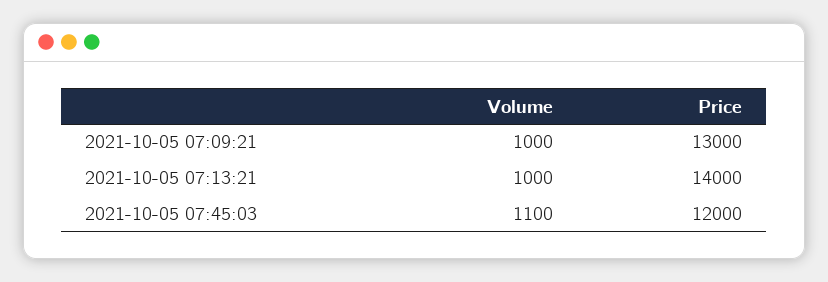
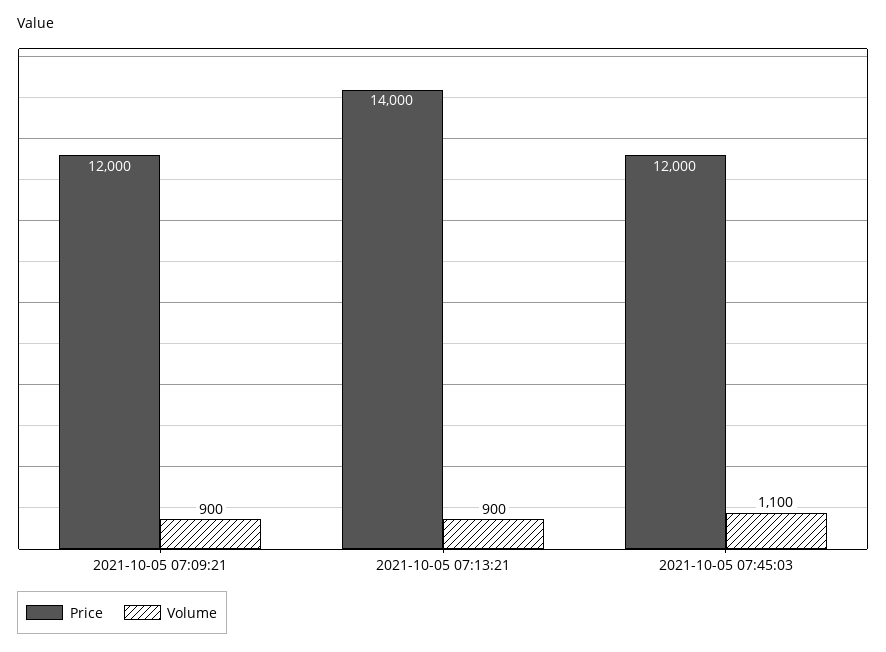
  {
    "Volume": {
-     "2021-10-05 07:09:21": 1000,
+     "2021-10-05 07:09:21": 900,
-     "2021-10-05 07:13:21": 1000,
+     "2021-10-05 07:13:21": 900,
      "2021-10-05 07:45:03": 1100
    },
    "Price": {
-     "2021-10-05 07:09:21": 13000,
+     "2021-10-05 07:09:21": 12000,
      "2021-10-05 07:13:21": 14000,
      "2021-10-05 07:45:03": 12000
    }
  }

